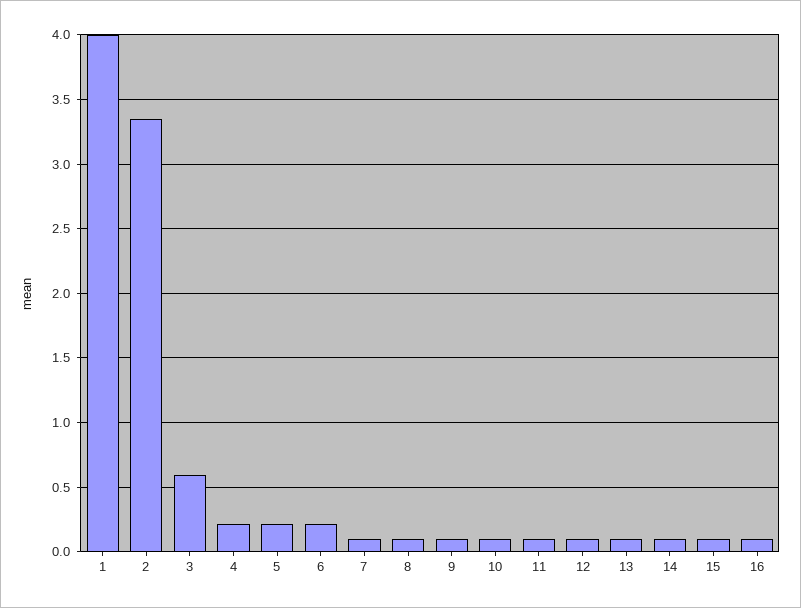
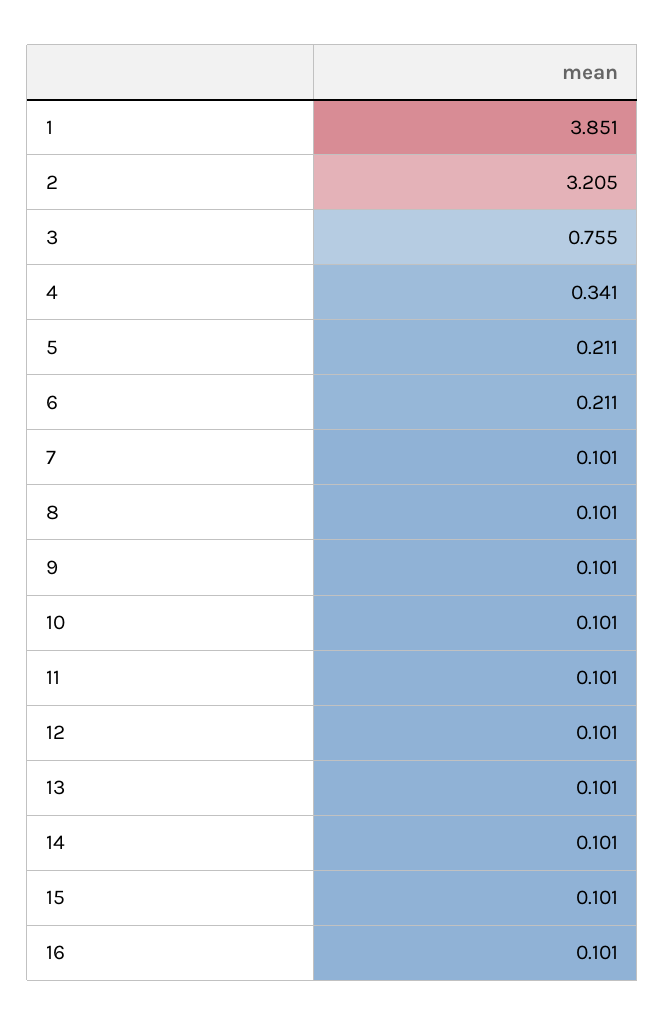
  {
-   "1": 4,
+   "1": 3.851,
-   "2": 3.35,
+   "2": 3.205,
-   "3": 0.6,
+   "3": 0.755,
-   "4": 0.2,
+   "4": 0.341,
    "5": 0.211,
    "6": 0.211,
    "7": 0.101,
    "8": 0.101,
    "9": 0.101,
    "10": 0.101,
    "11": 0.101,
    "12": 0.101,
    "13": 0.101,
    "14": 0.101,
    "15": 0.101,
    "16": 0.101
  }

